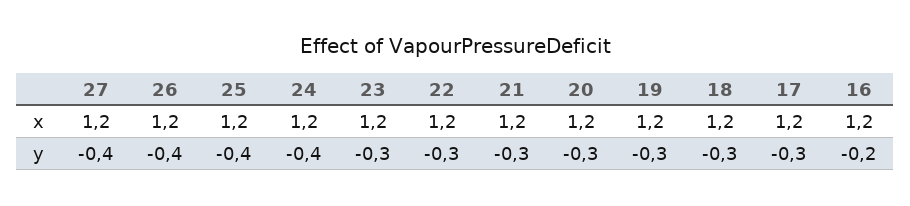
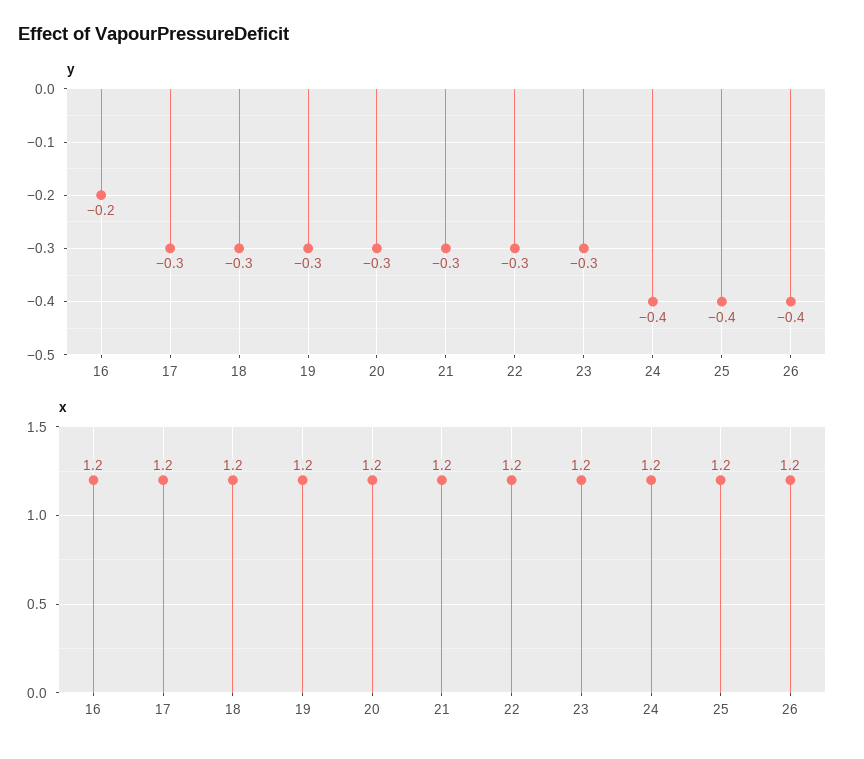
  {
    "x": {
-     "27": 1.2,
      "26": 1.2,
      "25": 1.2,
      "24": 1.2,
      "23": 1.2,
      "22": 1.2,
      "21": 1.2,
      "20": 1.2,
      "19": 1.2,
      "18": 1.2,
      "17": 1.2,
      "16": 1.2
    },
    "y": {
-     "27": -0.4,
      "26": -0.4,
      "25": -0.4,
      "24": -0.4,
      "23": -0.3,
      "22": -0.3,
      "21": -0.3,
      "20": -0.3,
      "19": -0.3,
      "18": -0.3,
      "17": -0.3,
      "16": -0.2
    }
  }

